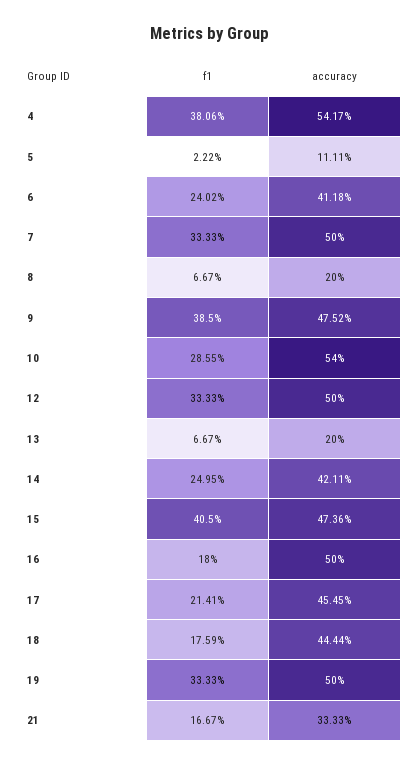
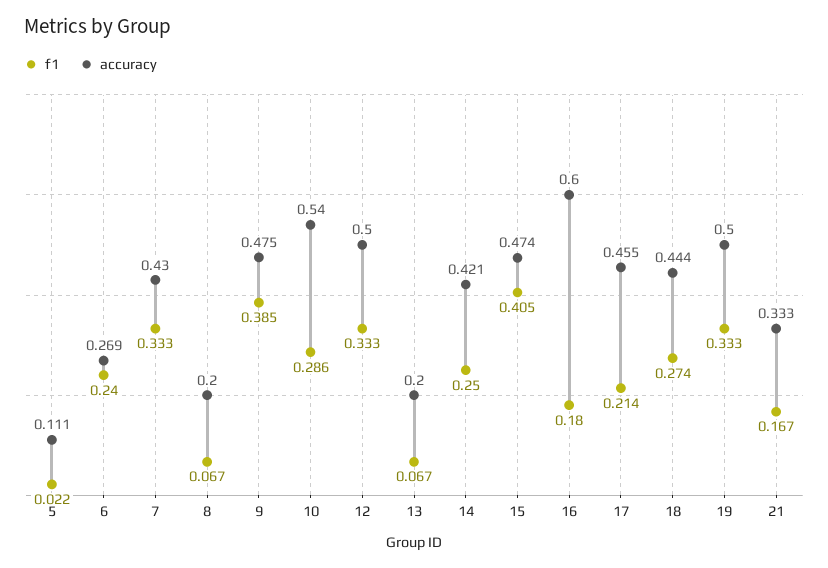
  {
    "f1": {
-     "4": 0.3806,
      "5": 0.0222,
      "6": 0.2402,
      "7": 0.3333,
      "8": 0.0667,
      "9": 0.385,
      "10": 0.2855,
      "12": 0.3333,
      "13": 0.0667,
      "14": 0.2495,
      "15": 0.405,
      "16": 0.18,
      "17": 0.2141,
-     "18": 0.1759,
+     "18": 0.274,
      "19": 0.3333,
      "21": 0.1667
    },
    "accuracy": {
-     "4": 0.5417,
      "5": 0.1111,
-     "6": 0.4118,
+     "6": 0.269,
-     "7": 0.5,
+     "7": 0.43,
      "8": 0.2,
      "9": 0.4752,
      "10": 0.54,
      "12": 0.5,
      "13": 0.2,
      "14": 0.4211,
      "15": 0.4736,
-     "16": 0.5,
+     "16": 0.6,
      "17": 0.4545,
      "18": 0.4444,
      "19": 0.5,
      "21": 0.3333
    }
  }

